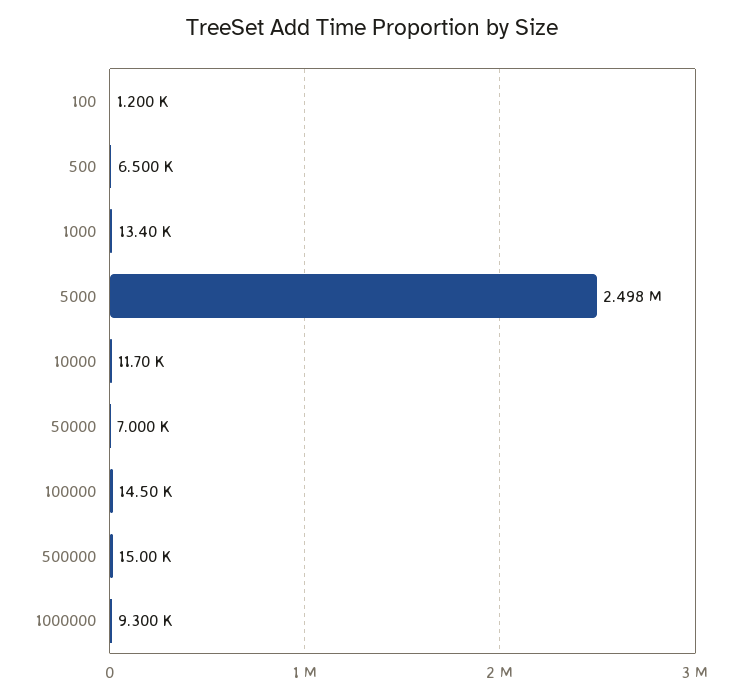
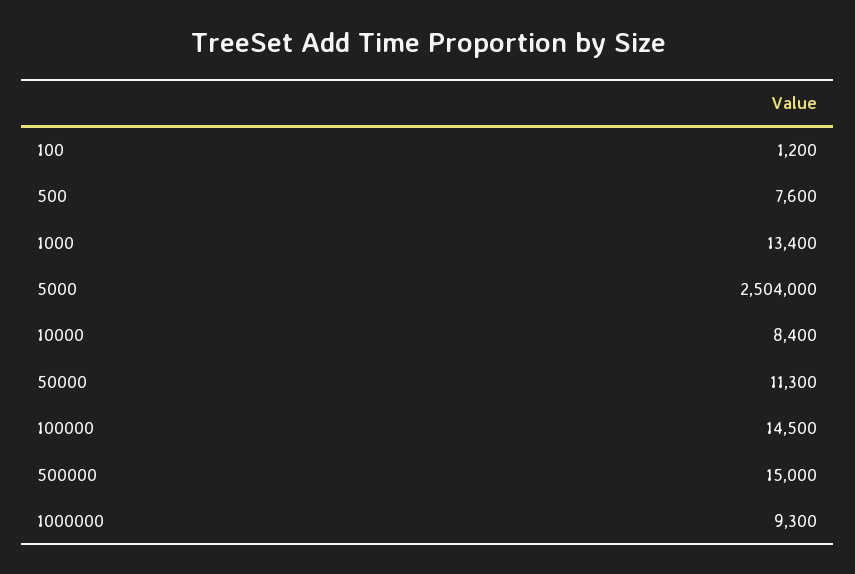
  {
    "100": 1200,
-   "500": 6500,
+   "500": 7600,
    "1000": 13400,
-   "5000": 2498000,
+   "5000": 2504000,
-   "10000": 11700,
+   "10000": 8400,
-   "50000": 7000,
+   "50000": 11300,
    "100000": 14500,
    "500000": 15000,
    "1000000": 9300
  }

